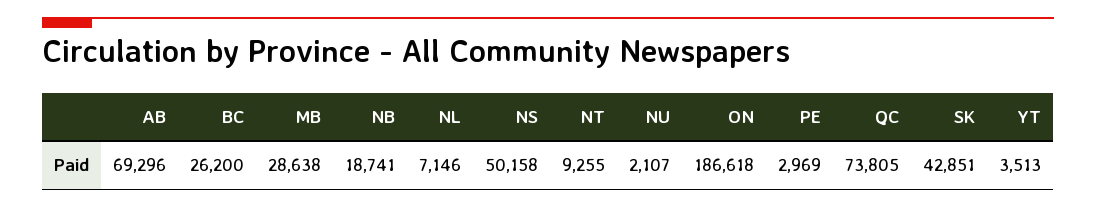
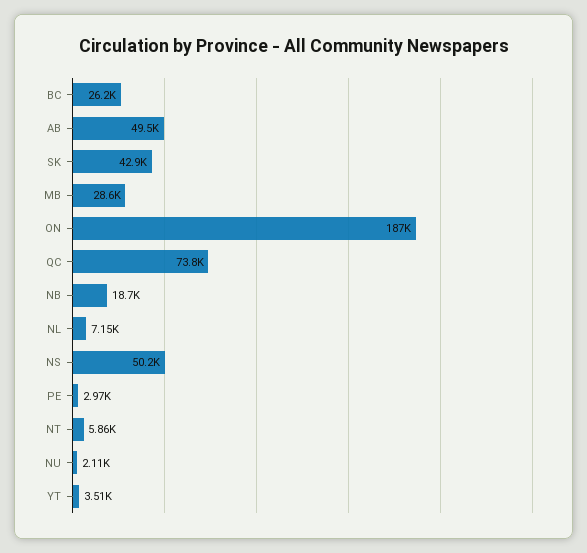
  {
-   "AB": 69296,
+   "AB": 49500,
    "BC": 26200,
    "MB": 28638,
    "NB": 18741,
    "NL": 7146,
    "NS": 50158,
-   "NT": 9255,
+   "NT": 5860,
    "NU": 2107,
    "ON": 186618,
    "PE": 2969,
    "QC": 73805,
    "SK": 42851,
    "YT": 3513
  }

